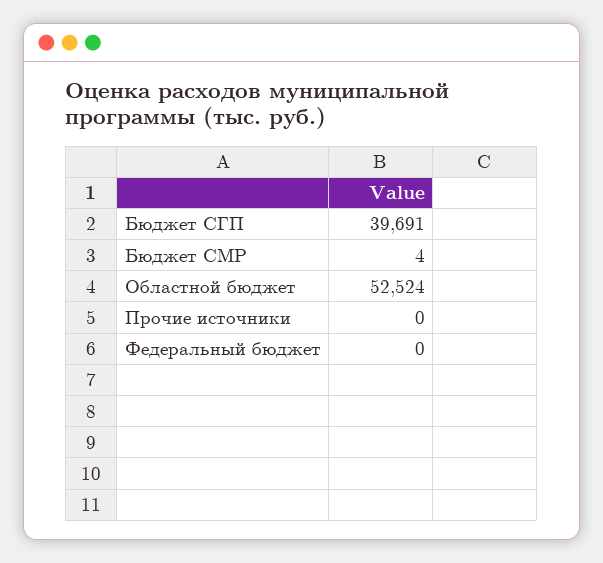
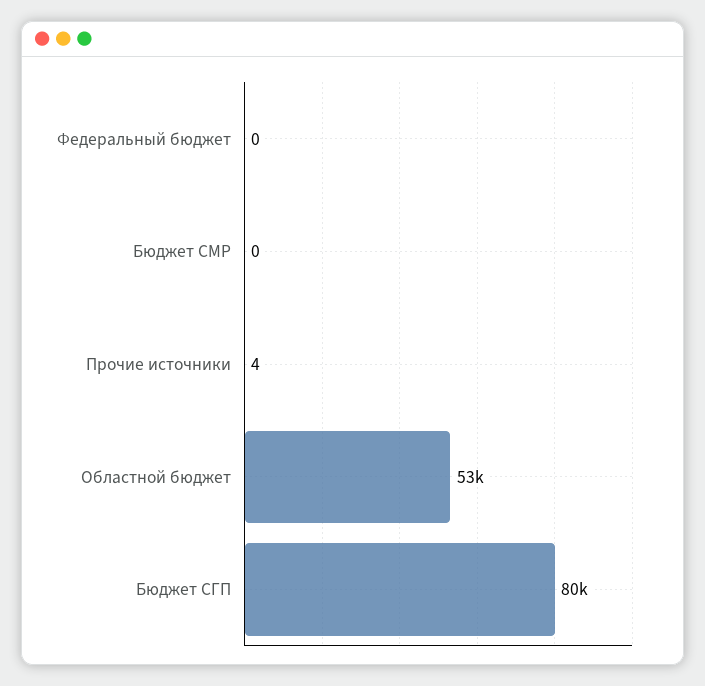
  {
-   "Бюджет СГП": 39691,
+   "Бюджет СГП": 80000,
-   "Бюджет СМР": 4,
+   "Бюджет СМР": 0,
    "Областной бюджет": 52524,
-   "Прочие источники": 0,
+   "Прочие источники": 4,
    "Федеральный бюджет": 0
  }

